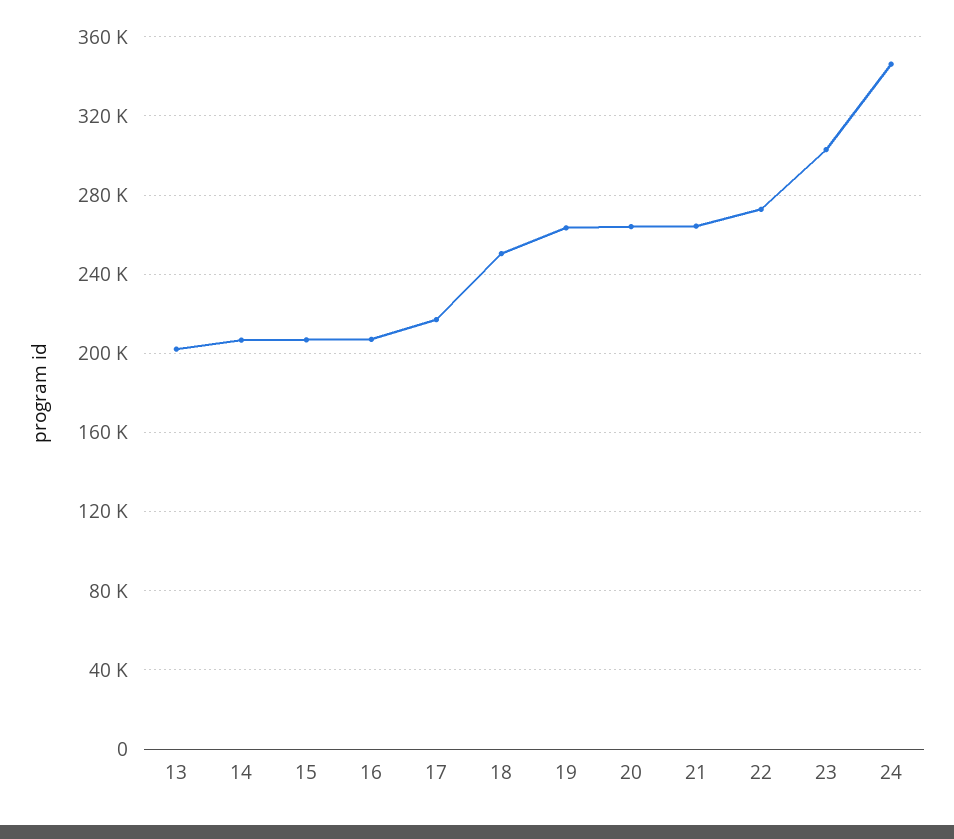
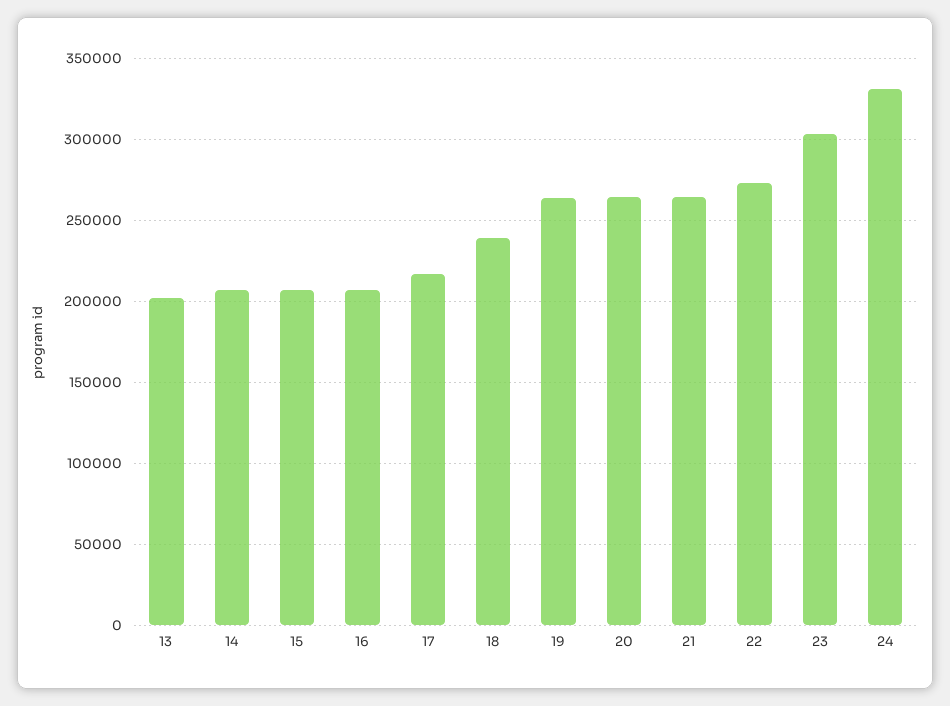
  {
    "13": 200000,
    "14": 205000,
    "15": 205000,
    "16": 205000,
    "17": 215000,
-   "18": 250000,
+   "18": 240000,
    "19": 265000,
    "20": 265000,
    "21": 265000,
    "22": 275000,
    "23": 305000,
-   "24": 345000
+   "24": 330000
  }

